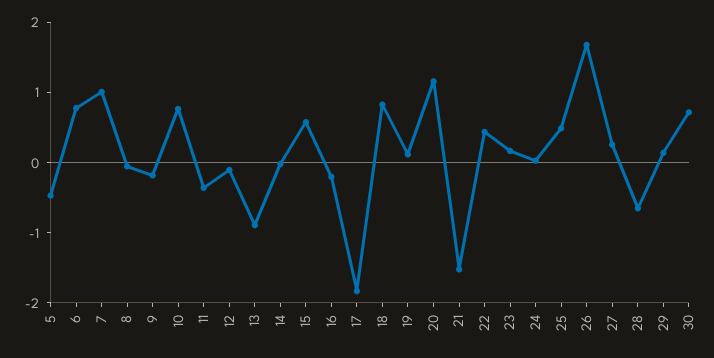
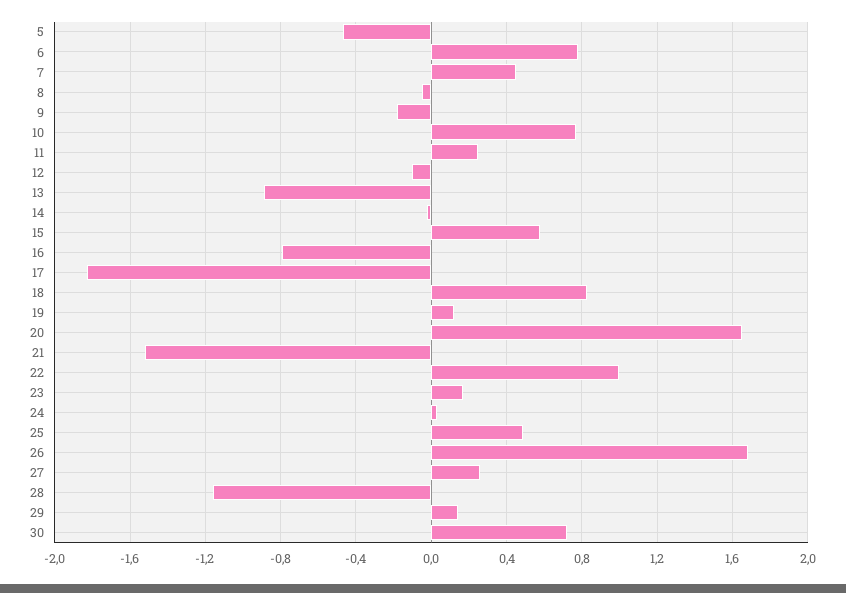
  {
    "5": -0.45,
    "6": 0.8,
-   "7": 1,
+   "7": 0.45,
    "8": -0.05,
    "9": -0.2,
    "10": 0.75,
-   "11": -0.4,
+   "11": 0.25,
    "12": -0.1,
    "13": -0.9,
    "14": 0,
    "15": 0.6,
-   "16": -0.2,
+   "16": -0.8,
    "17": -1.85,
    "18": 0.85,
    "19": 0.1,
-   "20": 1.2,
+   "20": 1.65,
    "21": -1.5,
-   "22": 0.4,
+   "22": 1,
    "23": 0.15,
    "24": 0.05,
    "25": 0.5,
    "26": 1.7,
    "27": 0.25,
-   "28": -0.6,
+   "28": -1.15,
    "29": 0.15,
    "30": 0.7
  }

